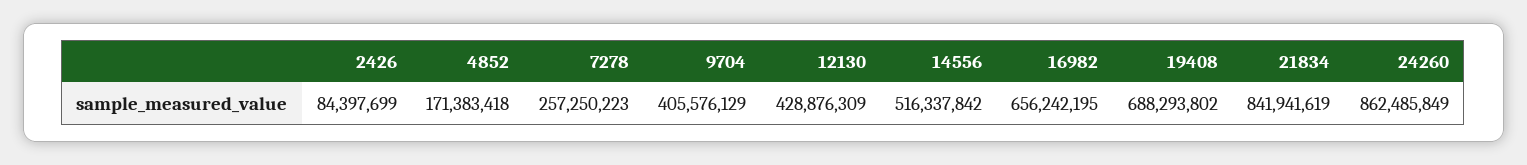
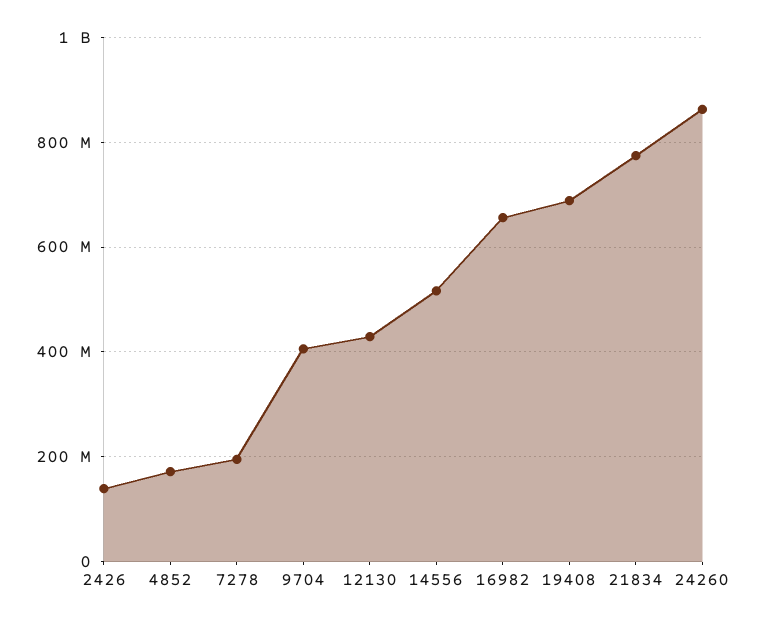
  {
-   "2426": 84397699,
+   "2426": 140000000,
    "4852": 171383418,
-   "7278": 257250223,
+   "7278": 200000000,
    "9704": 405576129,
    "12130": 428876309,
    "14556": 516337842,
    "16982": 656242195,
    "19408": 688293802,
-   "21834": 841941619,
+   "21834": 780000000,
    "24260": 862485849
  }

